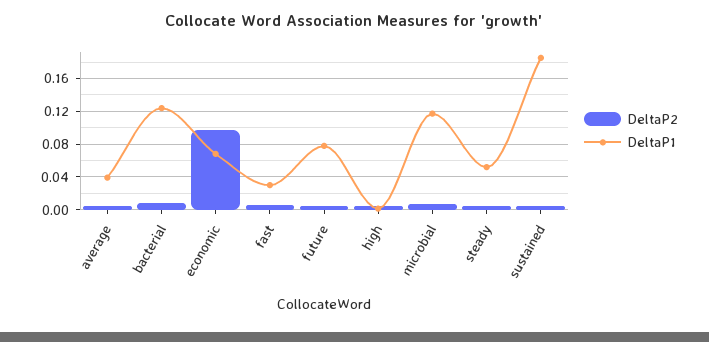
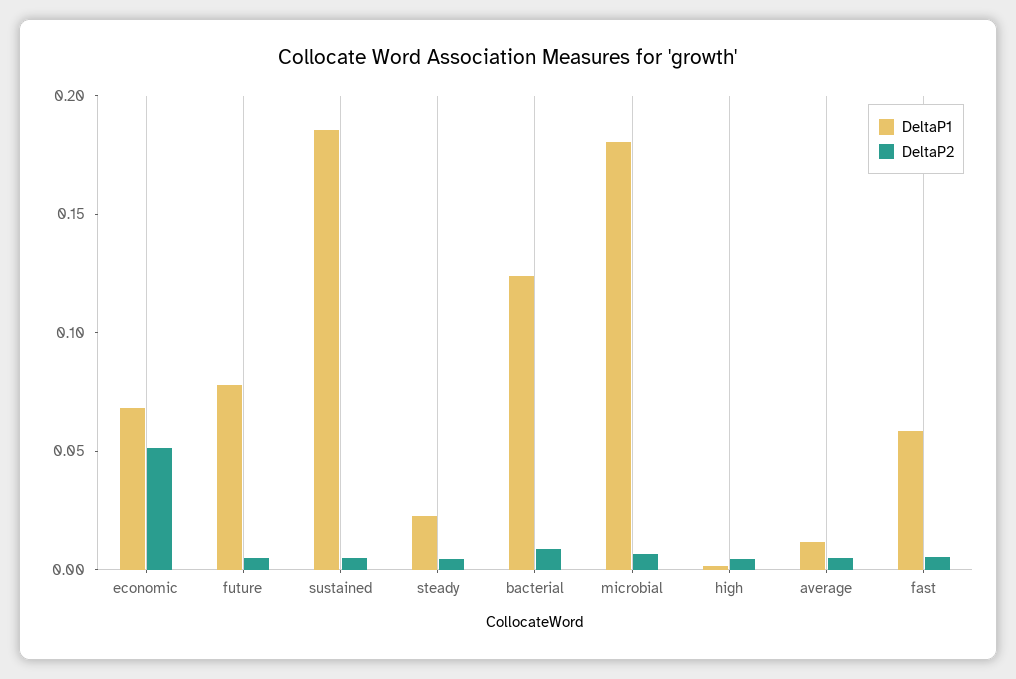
  {
    "DeltaP2": {
      "average": 0,
      "bacterial": 0.01,
-     "economic": 0.1,
+     "economic": 0.05,
      "fast": 0.01,
      "future": 0,
      "high": 0,
      "microbial": 0.01,
      "steady": 0,
      "sustained": 0.01
    },
    "DeltaP1": {
-     "average": 0.04,
+     "average": 0.01,
      "bacterial": 0.12,
      "economic": 0.07,
-     "fast": 0.03,
+     "fast": 0.06,
      "future": 0.08,
      "high": 0,
-     "microbial": 0.12,
+     "microbial": 0.18,
-     "steady": 0.05,
+     "steady": 0.02,
      "sustained": 0.19
    }
  }

